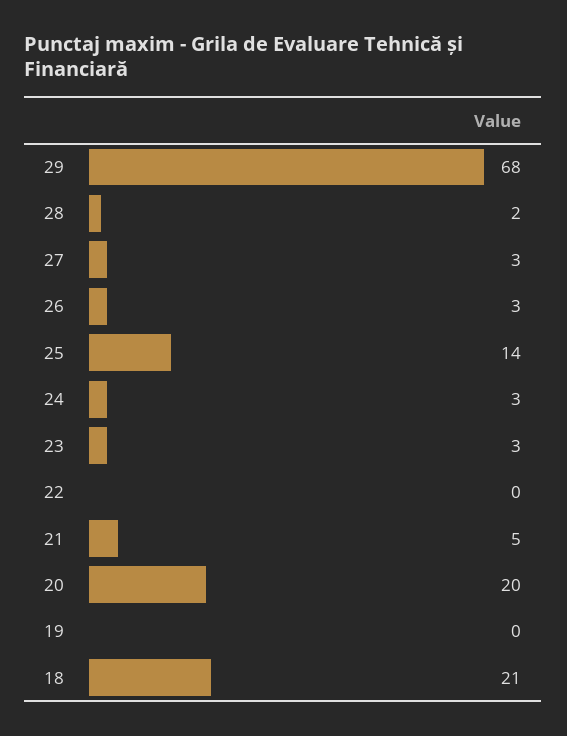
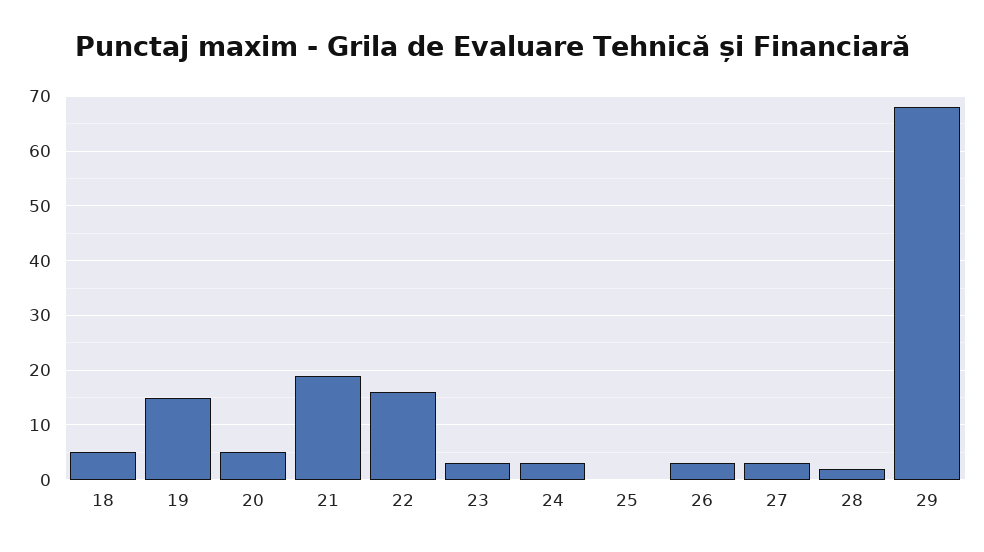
  {
    "29": 68,
    "28": 2,
    "27": 3,
    "26": 3,
-   "25": 14,
+   "25": 0,
    "24": 3,
    "23": 3,
-   "22": 0,
+   "22": 15,
-   "21": 5,
+   "21": 20,
-   "20": 20,
+   "20": 5,
-   "19": 0,
+   "19": 15,
-   "18": 21
+   "18": 5
  }

